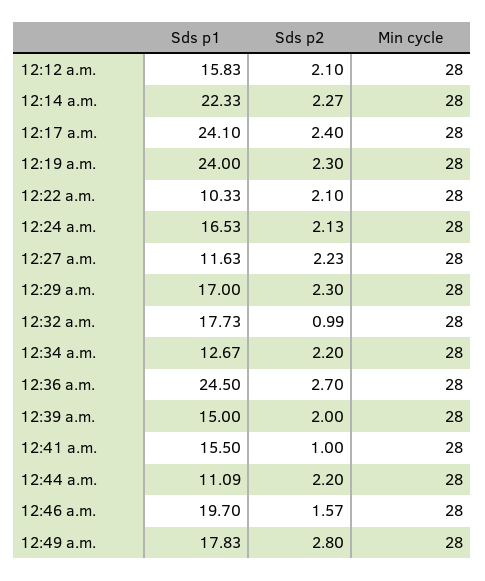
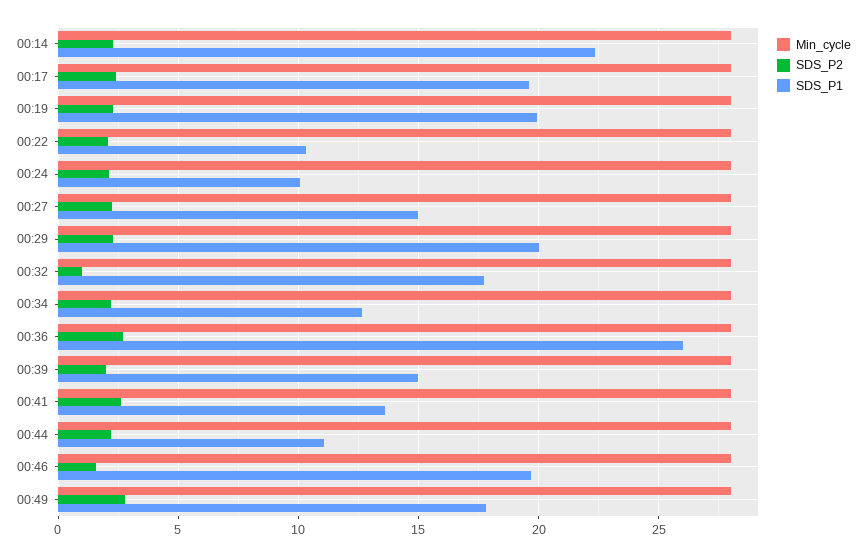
  {
    "Sds p1": {
-     "12:12 a.m.": 15.83,
      "12:14 a.m.": 22.33,
-     "12:17 a.m.": 24.1,
+     "12:17 a.m.": 19.5,
-     "12:19 a.m.": 24,
+     "12:19 a.m.": 20,
      "12:22 a.m.": 10.33,
-     "12:24 a.m.": 16.53,
+     "12:24 a.m.": 10,
-     "12:27 a.m.": 11.63,
+     "12:27 a.m.": 15,
-     "12:29 a.m.": 17,
+     "12:29 a.m.": 20,
      "12:32 a.m.": 17.73,
      "12:34 a.m.": 12.67,
-     "12:36 a.m.": 24.5,
+     "12:36 a.m.": 26,
      "12:39 a.m.": 15,
-     "12:41 a.m.": 15.5,
+     "12:41 a.m.": 13.5,
      "12:44 a.m.": 11.09,
      "12:46 a.m.": 19.7,
      "12:49 a.m.": 17.83
    },
    "Sds p2": {
-     "12:12 a.m.": 2.1,
      "12:14 a.m.": 2.27,
      "12:17 a.m.": 2.4,
      "12:19 a.m.": 2.3,
      "12:22 a.m.": 2.1,
      "12:24 a.m.": 2.13,
      "12:27 a.m.": 2.23,
      "12:29 a.m.": 2.3,
      "12:32 a.m.": 0.99,
      "12:34 a.m.": 2.2,
      "12:36 a.m.": 2.7,
      "12:39 a.m.": 2,
-     "12:41 a.m.": 1,
+     "12:41 a.m.": 2.5,
      "12:44 a.m.": 2.2,
      "12:46 a.m.": 1.57,
      "12:49 a.m.": 2.8
    },
    "Min cycle": {
-     "12:12 a.m.": 28,
      "12:14 a.m.": 28,
      "12:17 a.m.": 28,
      "12:19 a.m.": 28,
      "12:22 a.m.": 28,
      "12:24 a.m.": 28,
      "12:27 a.m.": 28,
      "12:29 a.m.": 28,
      "12:32 a.m.": 28,
      "12:34 a.m.": 28,
      "12:36 a.m.": 28,
      "12:39 a.m.": 28,
      "12:41 a.m.": 28,
      "12:44 a.m.": 28,
      "12:46 a.m.": 28,
      "12:49 a.m.": 28
    }
  }

